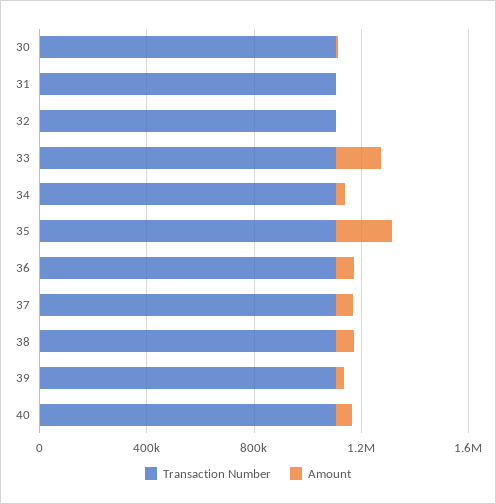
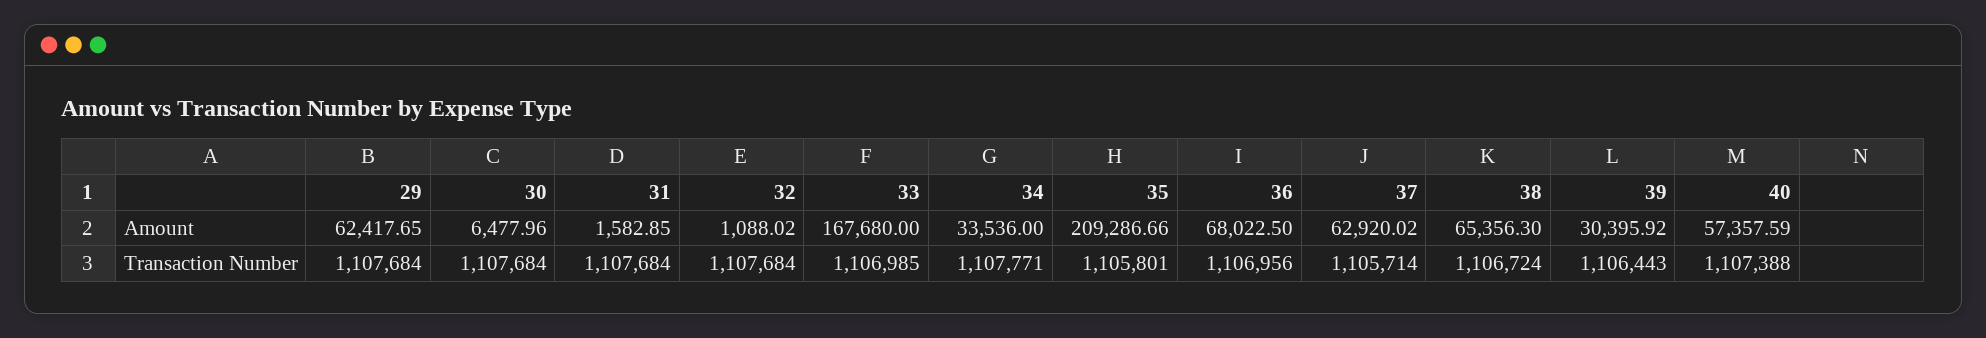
  {
    "Transaction Number": {
      "30": 1107684,
      "31": 1107684,
      "32": 1107684,
      "33": 1106985,
      "34": 1107771,
      "35": 1105801,
      "36": 1106956,
      "37": 1105714,
      "38": 1106724,
      "39": 1106443,
-     "40": 1107388
+     "40": 1107388,
+     "29": 1107684
    },
    "Amount": {
      "30": 6477.96,
      "31": 1582.85,
      "32": 1088.02,
      "33": 167680,
      "34": 33536,
      "35": 209286.66,
      "36": 68022.5,
      "37": 62920.02,
      "38": 65356.3,
      "39": 30395.92,
-     "40": 57357.59
+     "40": 57357.59,
+     "29": 62417.65
    }
  }

